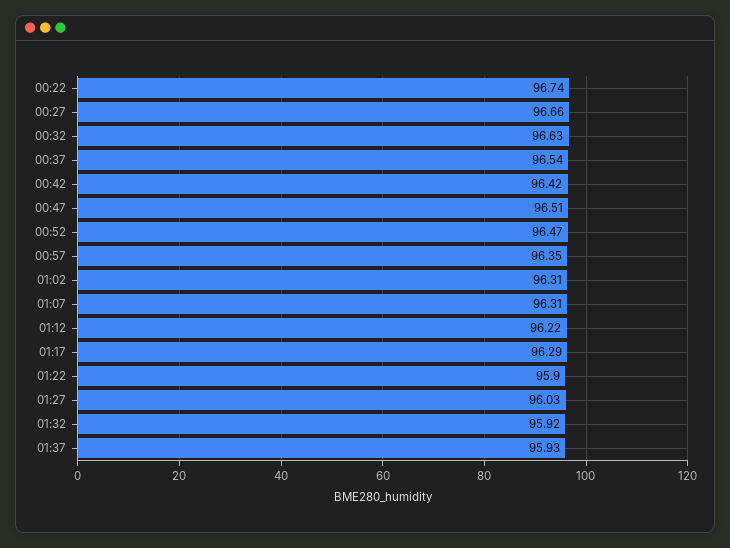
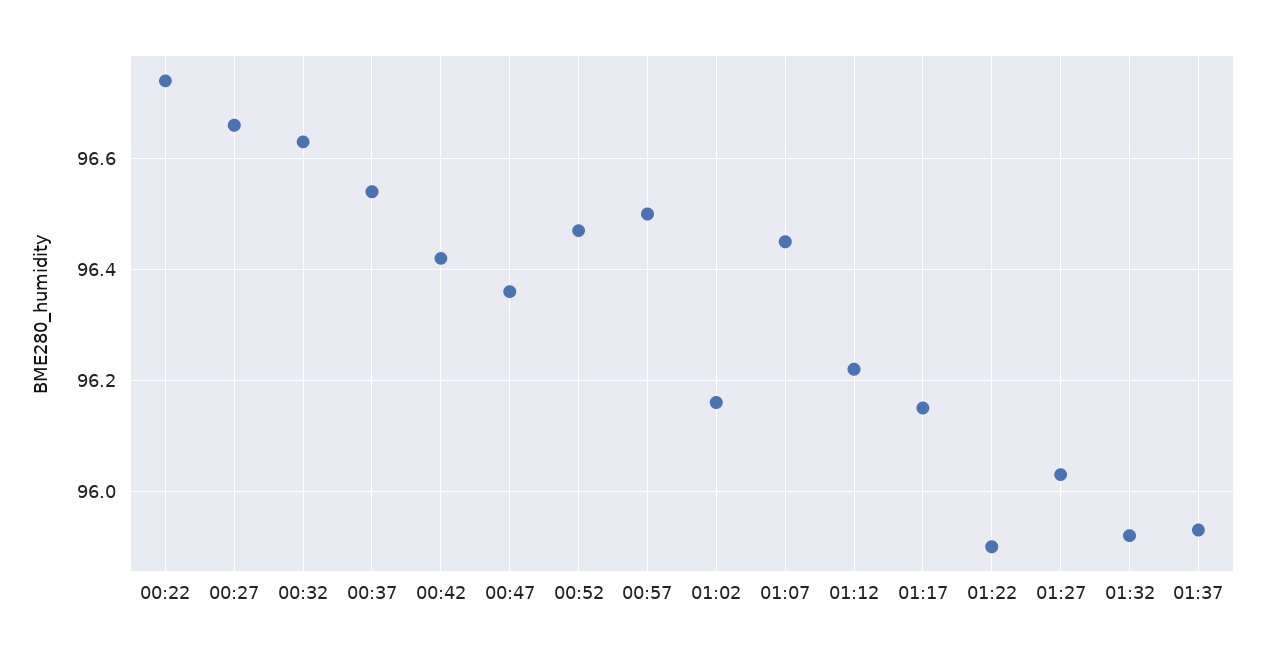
  {
    "00:22": 96.74,
    "00:27": 96.66,
    "00:32": 96.63,
    "00:37": 96.54,
    "00:42": 96.42,
-   "00:47": 96.51,
+   "00:47": 96.35,
    "00:52": 96.47,
-   "00:57": 96.35,
+   "00:57": 96.5,
-   "01:02": 96.31,
+   "01:02": 96.15,
-   "01:07": 96.31,
+   "01:07": 96.45,
    "01:12": 96.22,
-   "01:17": 96.29,
+   "01:17": 96.15,
    "01:22": 95.9,
    "01:27": 96.03,
    "01:32": 95.92,
    "01:37": 95.93
  }

